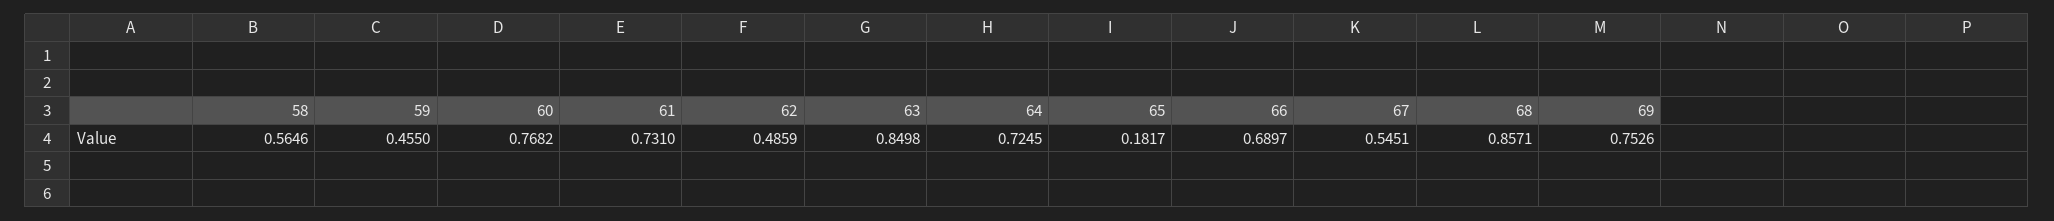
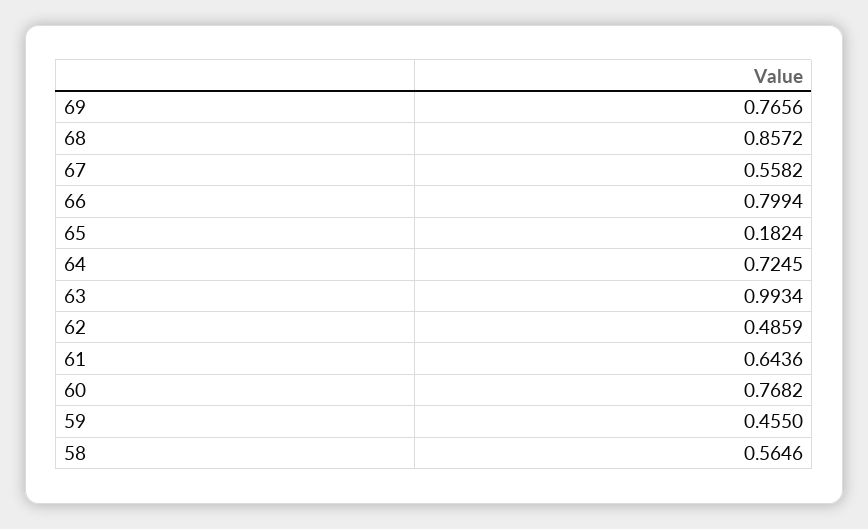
  {
    "58": 0.5646,
    "59": 0.455,
    "60": 0.7682,
-   "61": 0.731,
+   "61": 0.6436,
    "62": 0.4859,
-   "63": 0.8498,
+   "63": 0.9934,
    "64": 0.7245,
-   "65": 0.1817,
+   "65": 0.1824,
-   "66": 0.6897,
+   "66": 0.7994,
-   "67": 0.5451,
+   "67": 0.5582,
-   "68": 0.8571,
+   "68": 0.8572,
-   "69": 0.7526
+   "69": 0.7656
  }

